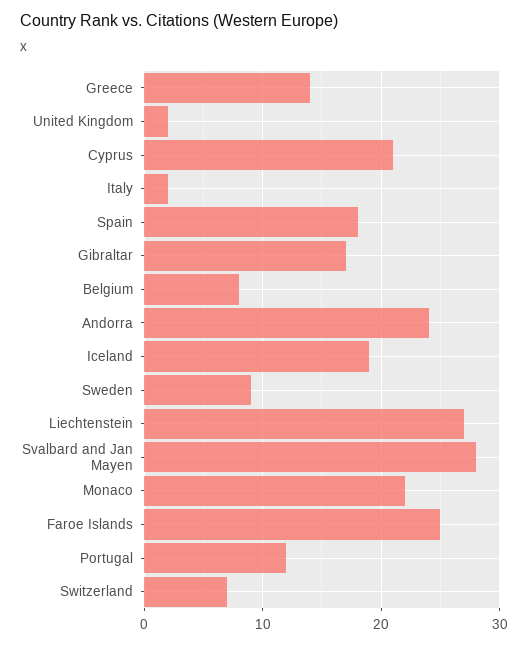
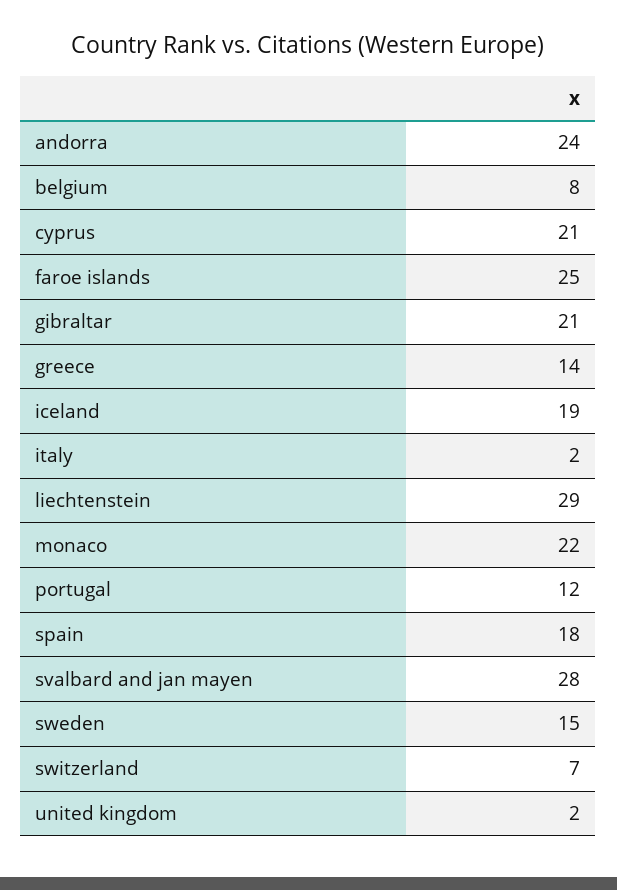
  {
    "Greece": 14,
    "United Kingdom": 2,
    "Cyprus": 21,
    "Italy": 2,
    "Spain": 18,
-   "Gibraltar": 17,
+   "Gibraltar": 21,
    "Belgium": 8,
    "Andorra": 24,
    "Iceland": 19,
-   "Sweden": 9,
+   "Sweden": 15,
-   "Liechtenstein": 27,
+   "Liechtenstein": 29,
    "Svalbard and Jan Mayen": 28,
    "Monaco": 22,
    "Faroe Islands": 25,
    "Portugal": 12,
    "Switzerland": 7
  }

